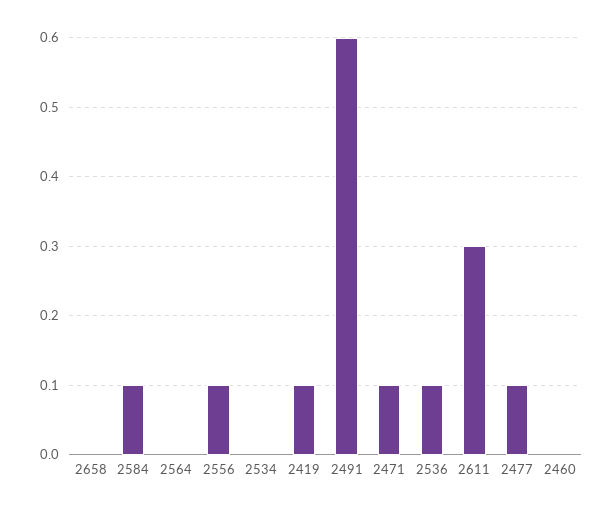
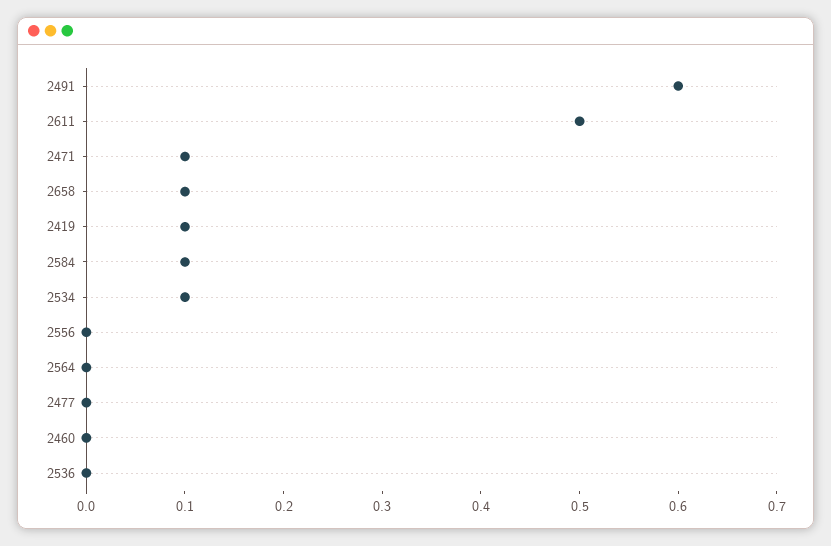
  {
-   "2658": 0,
+   "2658": 0.1,
    "2584": 0.1,
    "2564": 0,
-   "2556": 0.1,
+   "2556": 0,
-   "2534": 0,
+   "2534": 0.1,
    "2419": 0.1,
    "2491": 0.6,
    "2471": 0.1,
-   "2536": 0.1,
+   "2536": 0,
-   "2611": 0.3,
+   "2611": 0.5,
-   "2477": 0.1,
+   "2477": 0,
    "2460": 0
  }

